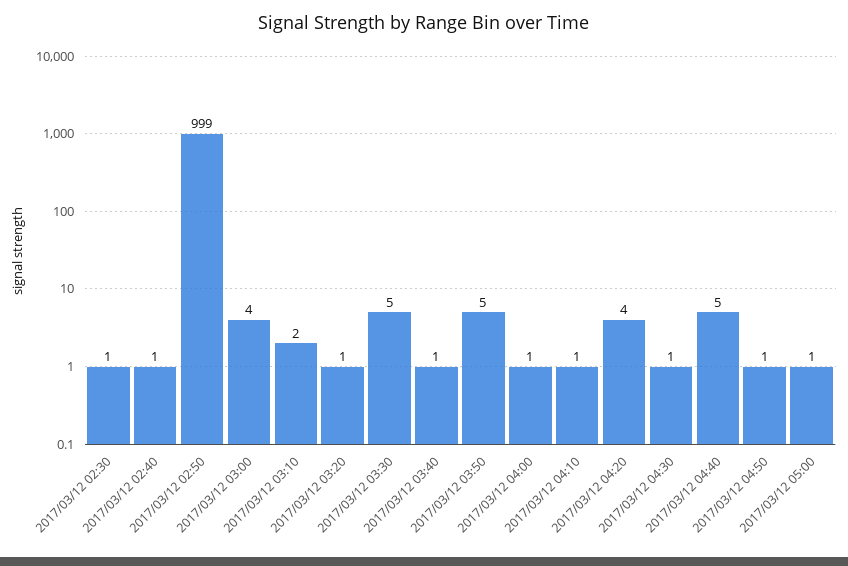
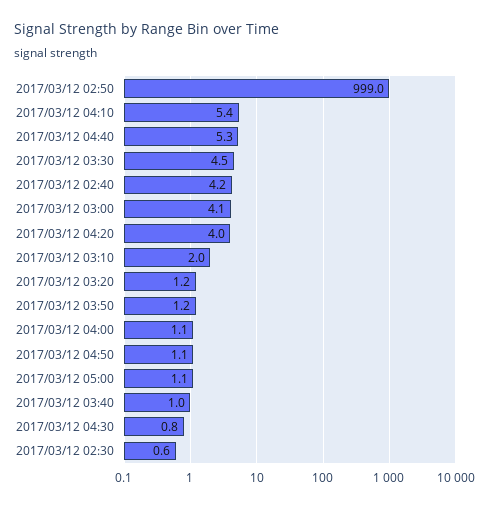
  {
    "2017/03/12 02:30": 0.6,
-   "2017/03/12 02:40": 1,
+   "2017/03/12 02:40": 4.2,
    "2017/03/12 02:50": 999,
    "2017/03/12 03:00": 4.1,
    "2017/03/12 03:10": 2,
    "2017/03/12 03:20": 1.2,
    "2017/03/12 03:30": 4.5,
    "2017/03/12 03:40": 1,
-   "2017/03/12 03:50": 5,
+   "2017/03/12 03:50": 1.2,
    "2017/03/12 04:00": 1.1,
-   "2017/03/12 04:10": 1,
+   "2017/03/12 04:10": 5.4,
    "2017/03/12 04:20": 4,
    "2017/03/12 04:30": 0.8,
    "2017/03/12 04:40": 5.3,
    "2017/03/12 04:50": 1.1,
    "2017/03/12 05:00": 1.1
  }

